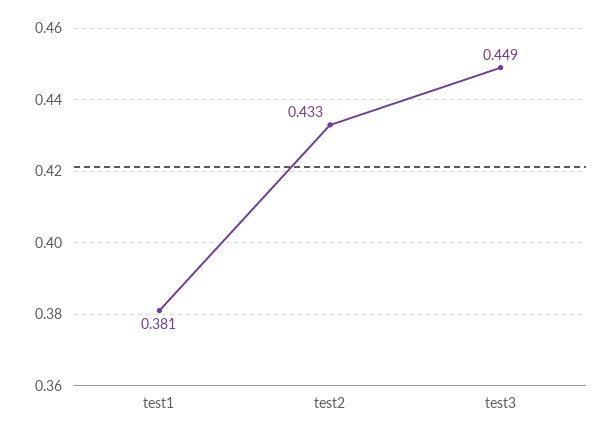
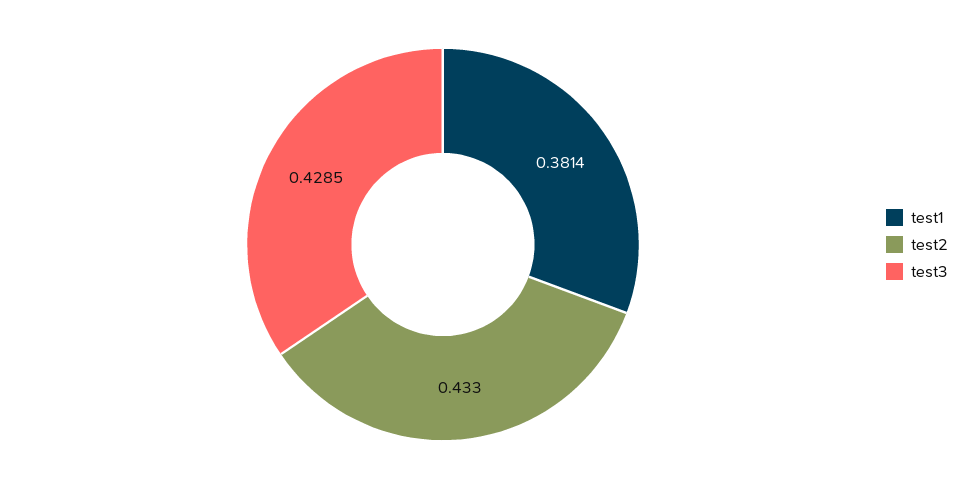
  {
    "test1": 0.3814,
    "test2": 0.433,
-   "test3": 0.449
+   "test3": 0.4285
  }

